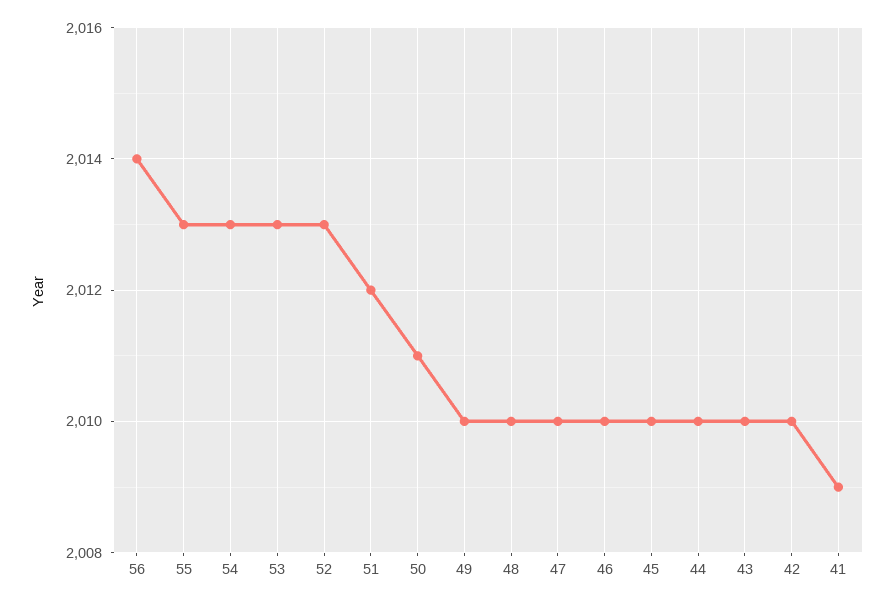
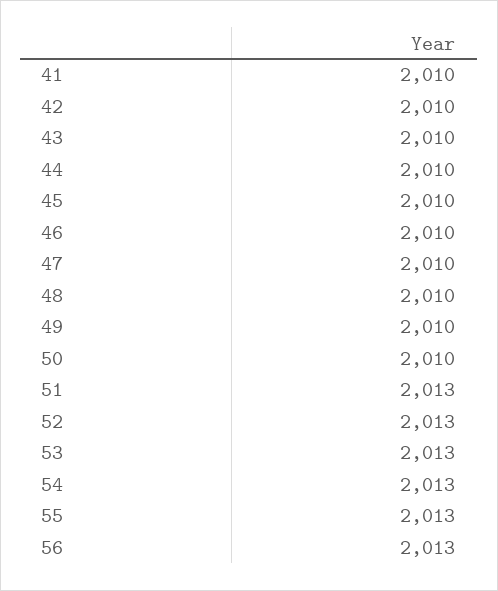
  {
-   "56": 2014,
+   "56": 2013,
    "55": 2013,
    "54": 2013,
    "53": 2013,
    "52": 2013,
-   "51": 2012,
+   "51": 2013,
-   "50": 2011,
+   "50": 2010,
    "49": 2010,
    "48": 2010,
    "47": 2010,
    "46": 2010,
    "45": 2010,
    "44": 2010,
    "43": 2010,
    "42": 2010,
-   "41": 2009
+   "41": 2010
  }

